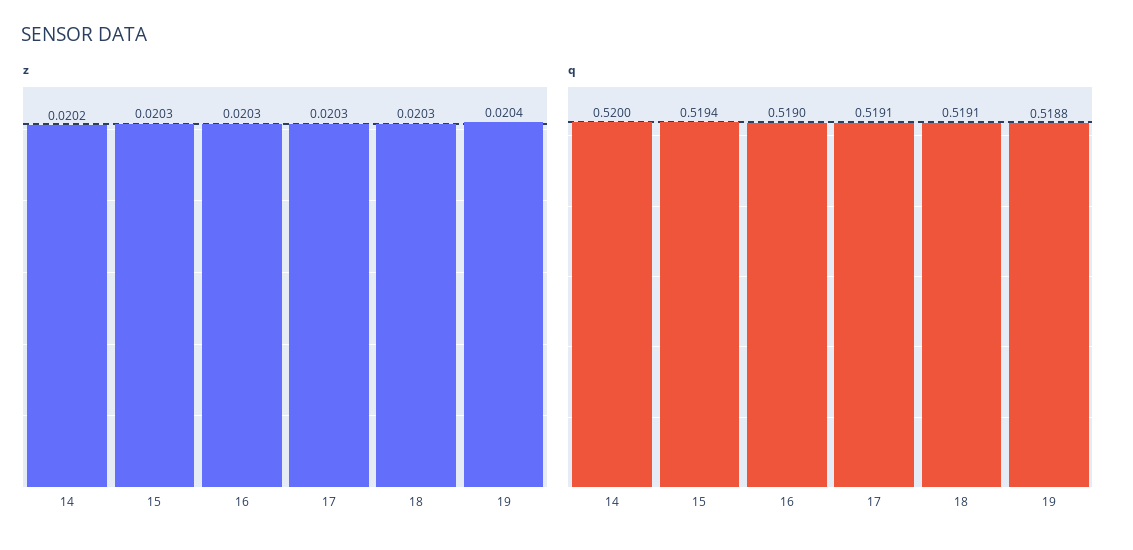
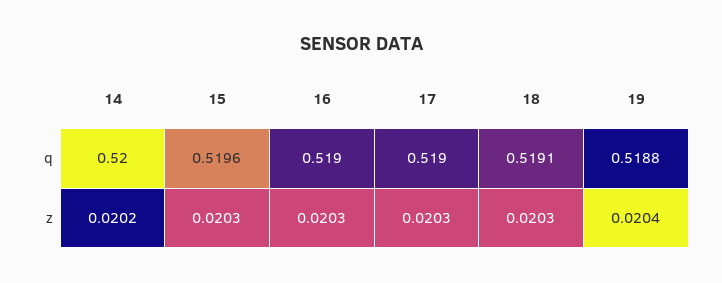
  {
    "z": {
      "14": 0.0202,
      "15": 0.0203,
      "16": 0.0203,
      "17": 0.0203,
      "18": 0.0203,
      "19": 0.0204
    },
    "q": {
      "14": 0.52,
-     "15": 0.5194,
+     "15": 0.5196,
      "16": 0.519,
-     "17": 0.5191,
+     "17": 0.519,
      "18": 0.5191,
      "19": 0.5188
    }
  }

